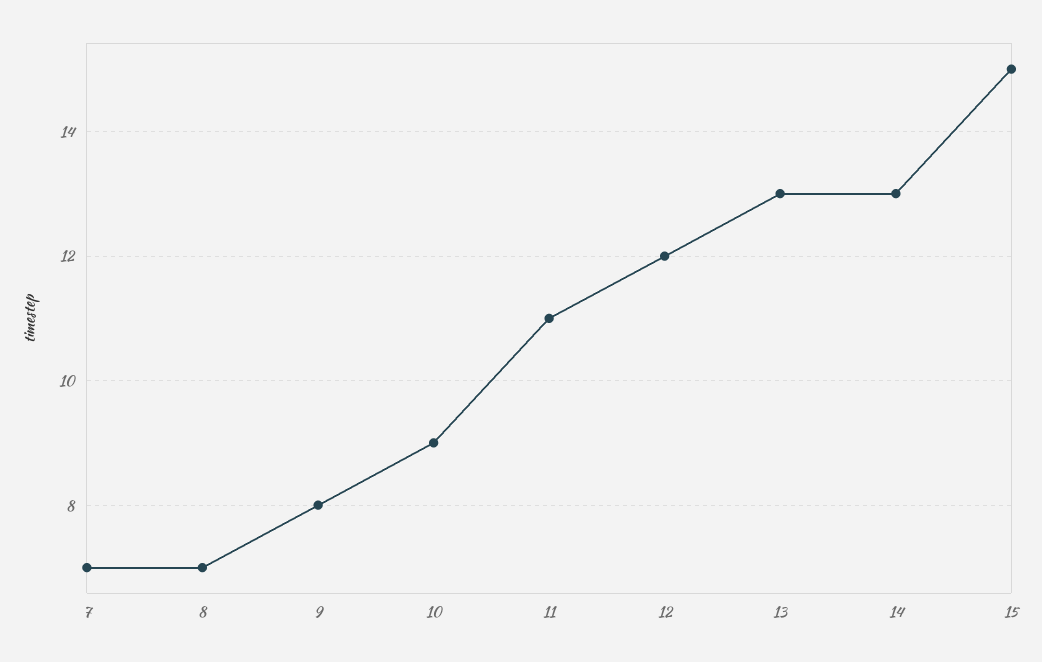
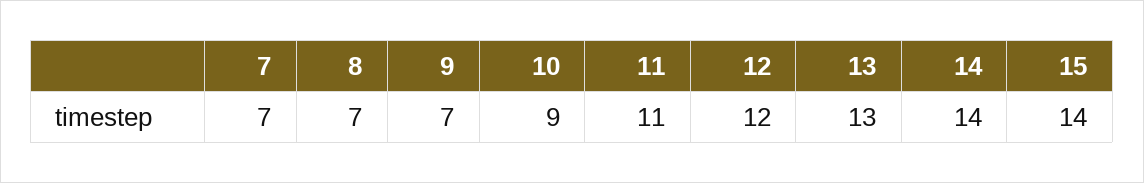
  {
    "7": 7,
    "8": 7,
-   "9": 8,
+   "9": 7,
    "10": 9,
    "11": 11,
    "12": 12,
    "13": 13,
-   "14": 13,
+   "14": 14,
-   "15": 15
+   "15": 14
  }

